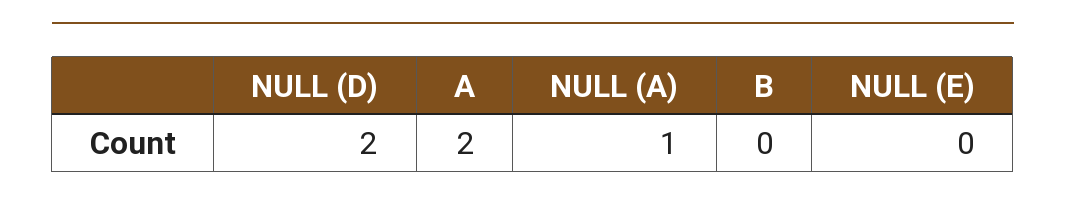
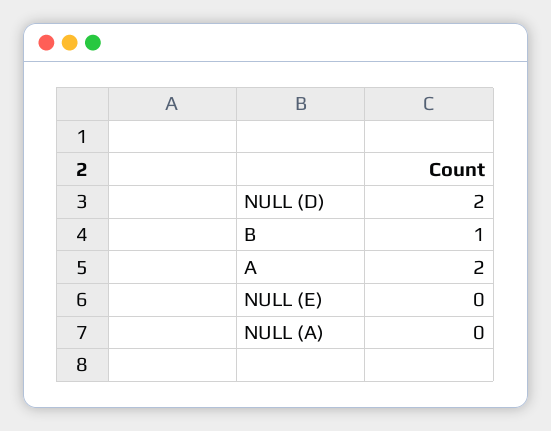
  {
    "NULL (D)": 2,
    "A": 2,
-   "NULL (A)": 1,
+   "NULL (A)": 0,
-   "B": 0,
+   "B": 1,
    "NULL (E)": 0
  }

